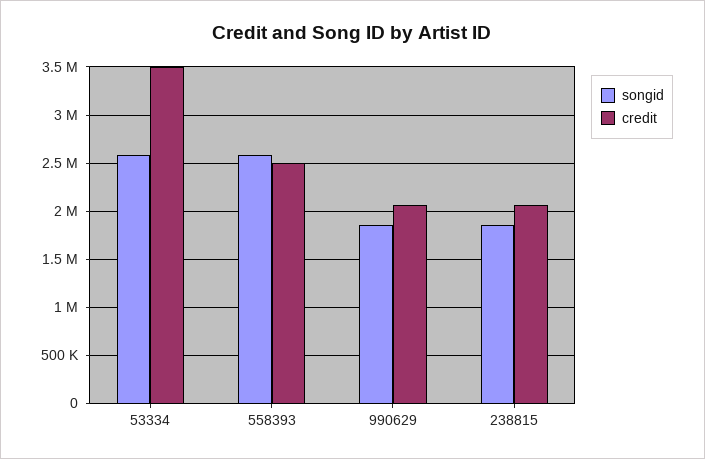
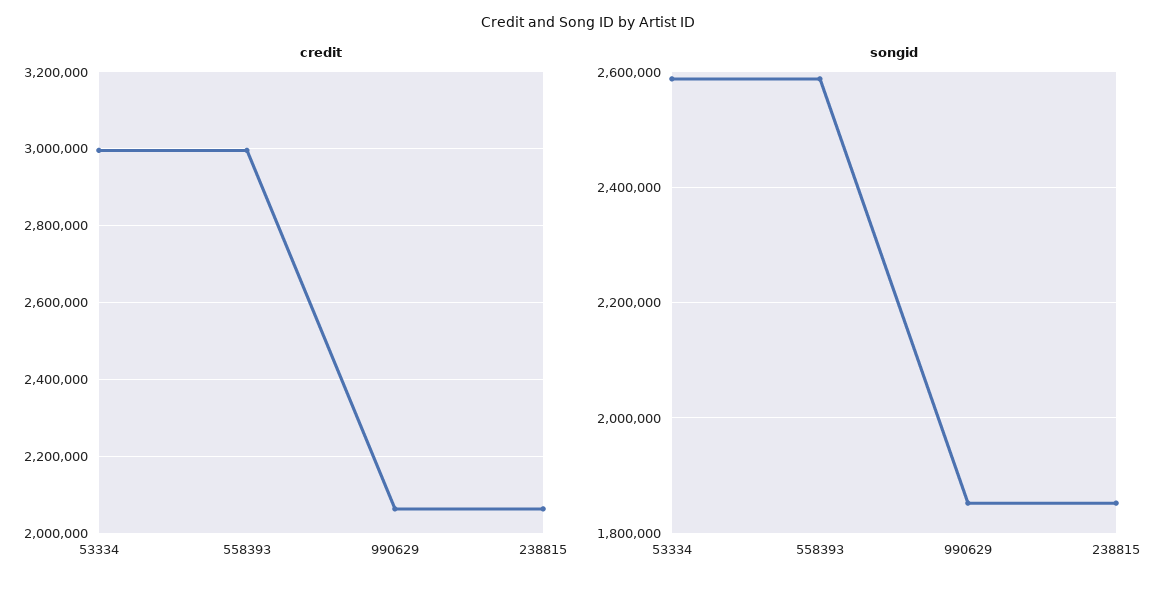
  {
    "songid": {
      "53334": 2580000,
      "558393": 2580000,
      "990629": 1860000,
      "238815": 1860000
    },
    "credit": {
-     "53334": 3500000,
+     "53334": 3000000,
-     "558393": 2500000,
+     "558393": 3000000,
      "990629": 2060000,
      "238815": 2060000
    }
  }

